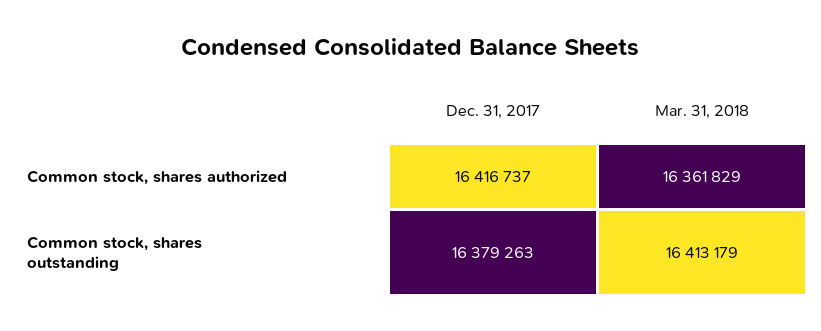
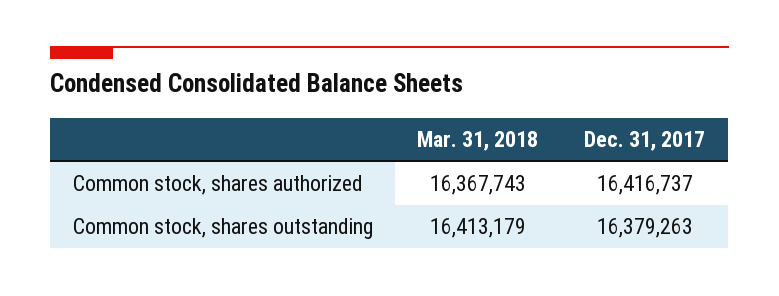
  {
    "Dec. 31, 2017": {
      "Common stock, shares authorized": 16416737,
      "Common stock, shares outstanding": 16379263
    },
    "Mar. 31, 2018": {
-     "Common stock, shares authorized": 16361829,
+     "Common stock, shares authorized": 16367743,
      "Common stock, shares outstanding": 16413179
    }
  }

